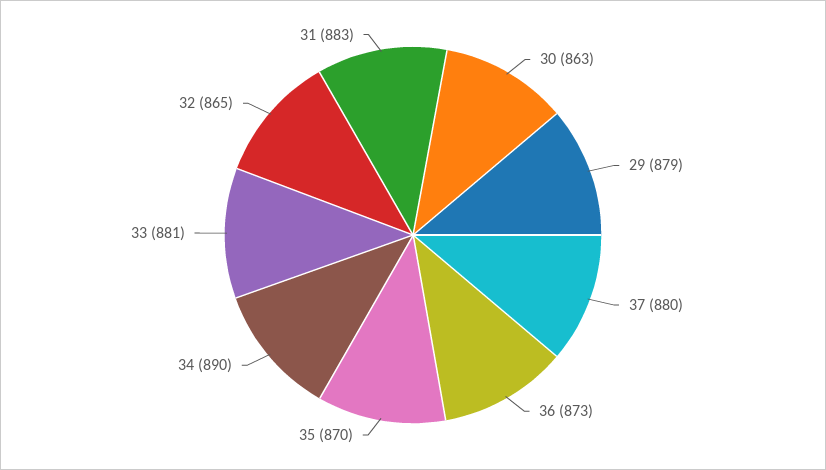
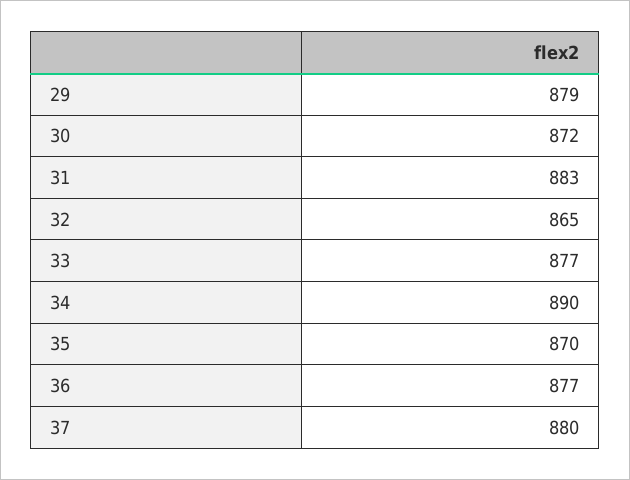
  {
-   "30": 863,
+   "30": 872,
    "29": 879,
    "37": 880,
-   "36": 873,
+   "36": 877,
    "35": 870,
    "34": 890,
-   "33": 881,
+   "33": 877,
    "32": 865,
    "31": 883
  }

